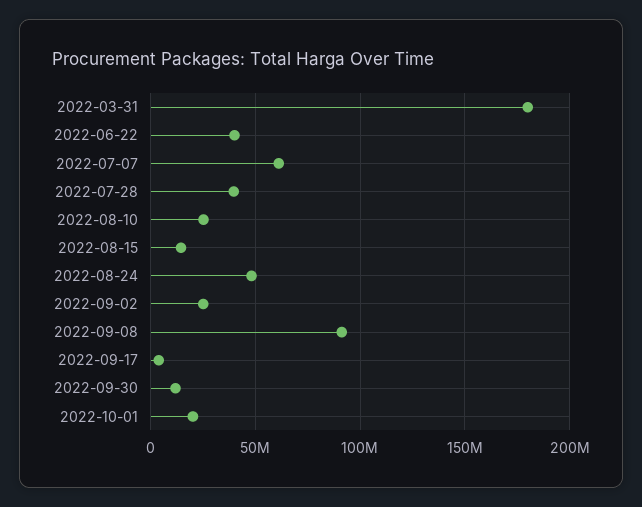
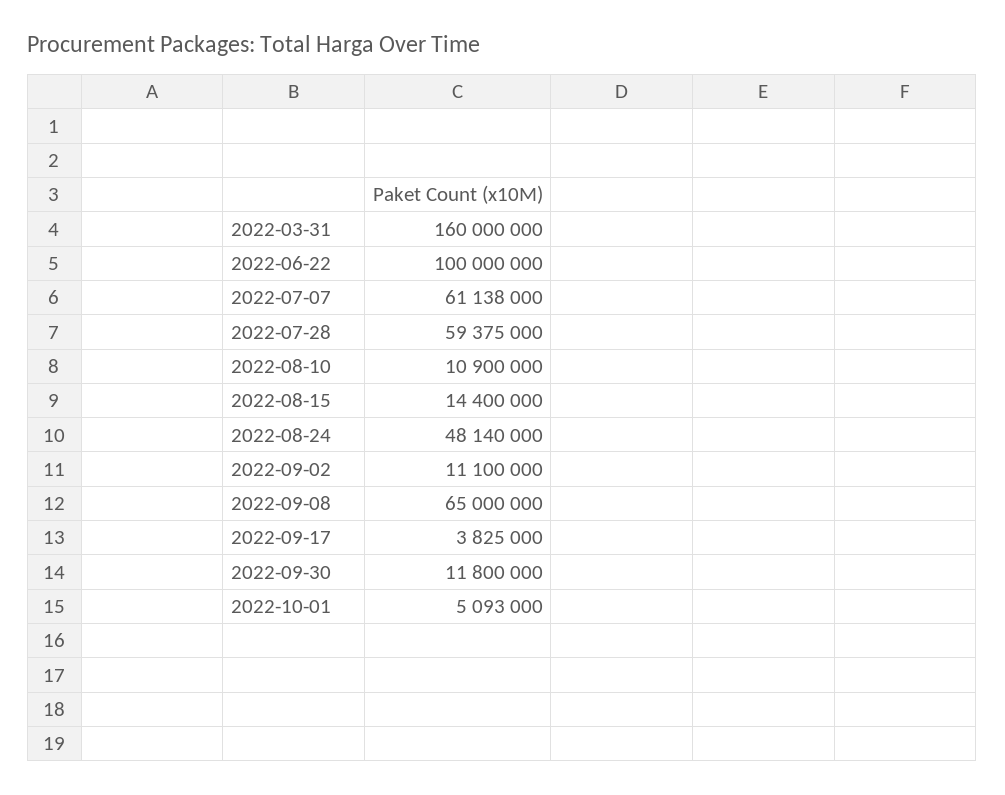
  {
-   "2022-03-31": 180000000,
+   "2022-03-31": 160000000,
-   "2022-06-22": 40000000,
+   "2022-06-22": 100000000,
    "2022-07-07": 61138000,
-   "2022-07-28": 40000000,
+   "2022-07-28": 59375000,
-   "2022-08-10": 25000000,
+   "2022-08-10": 10900000,
    "2022-08-15": 14400000,
    "2022-08-24": 48140000,
-   "2022-09-02": 25000000,
+   "2022-09-02": 11100000,
-   "2022-09-08": 90000000,
+   "2022-09-08": 65000000,
    "2022-09-17": 3825000,
    "2022-09-30": 11800000,
-   "2022-10-01": 20000000
+   "2022-10-01": 5093000
  }

